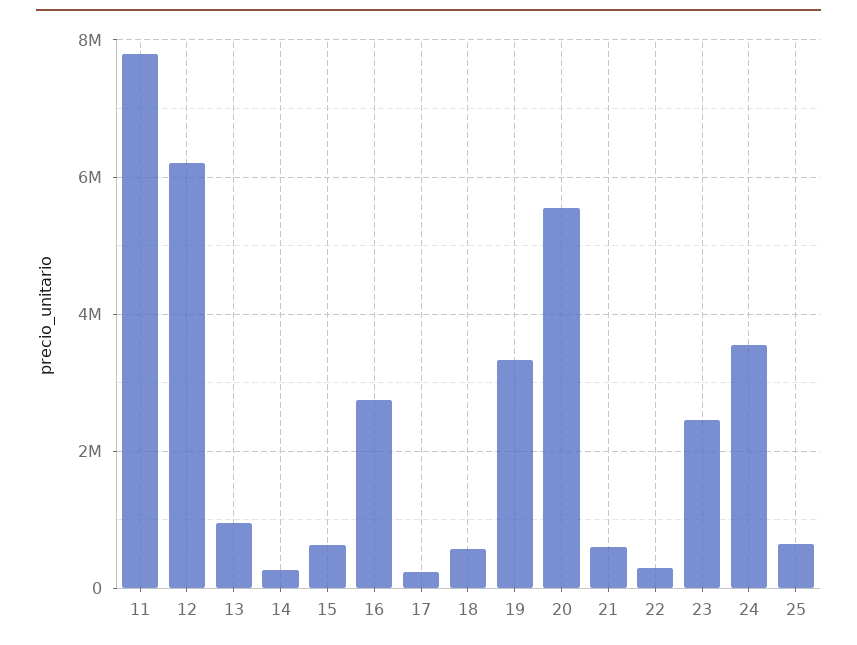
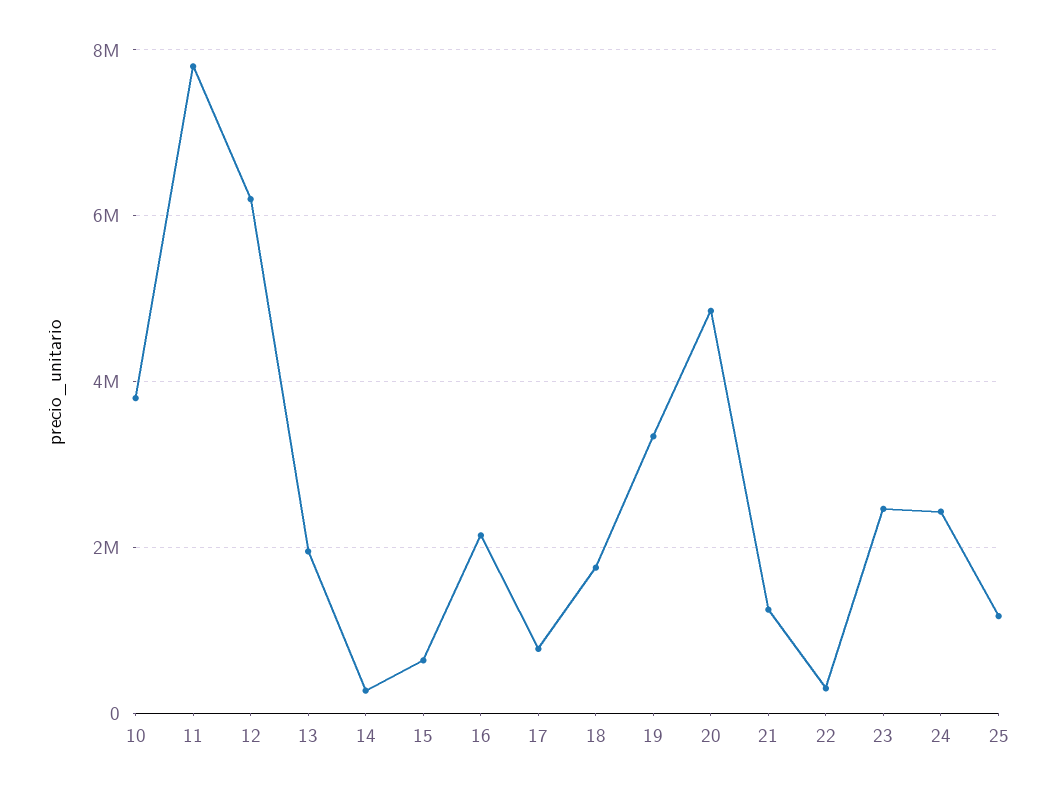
  {
    "11": 7800000,
    "12": 6200000,
-   "13": 1000000,
+   "13": 2000000,
    "14": 200000,
    "15": 600000,
-   "16": 2800000,
+   "16": 2200000,
-   "17": 200000,
+   "17": 800000,
-   "18": 600000,
+   "18": 1800000,
    "19": 3400000,
-   "20": 5600000,
+   "20": 4800000,
-   "21": 600000,
+   "21": 1200000,
    "22": 200000,
    "23": 2400000,
-   "24": 3600000,
+   "24": 2400000,
-   "25": 600000
+   "25": 1200000,
+   "10": 3800000
  }

